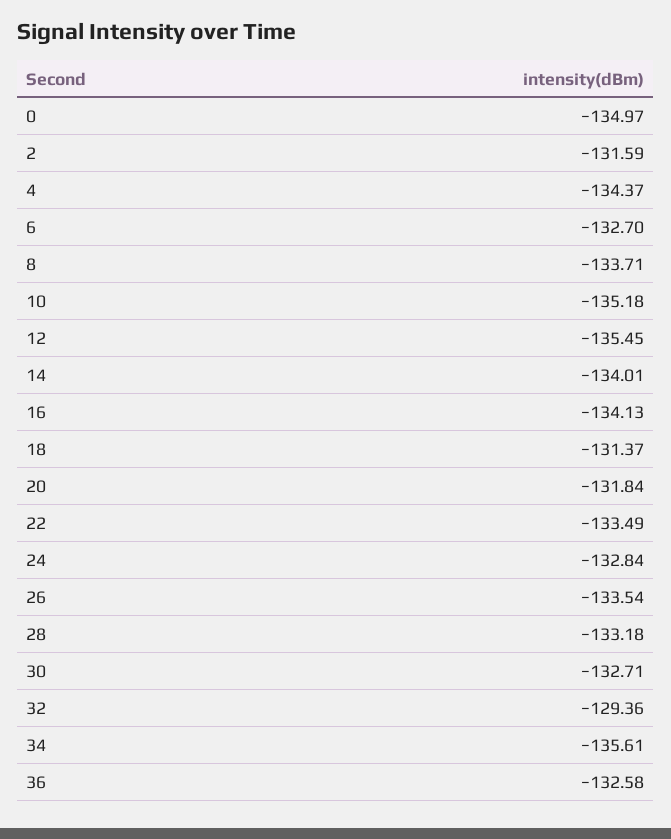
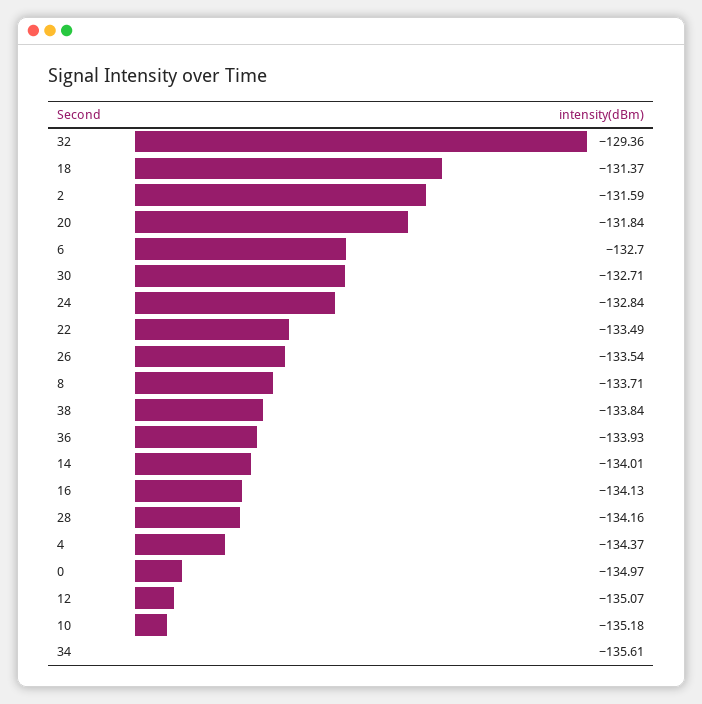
  {
    "0": -134.97,
    "2": -131.59,
    "4": -134.37,
    "6": -132.7,
    "8": -133.71,
    "10": -135.18,
-   "12": -135.45,
+   "12": -135.07,
    "14": -134.01,
    "16": -134.13,
    "18": -131.37,
    "20": -131.84,
    "22": -133.49,
    "24": -132.84,
    "26": -133.54,
-   "28": -133.18,
+   "28": -134.16,
    "30": -132.71,
    "32": -129.36,
    "34": -135.61,
-   "36": -132.58
+   "36": -133.93,
+   "38": -133.84
  }

